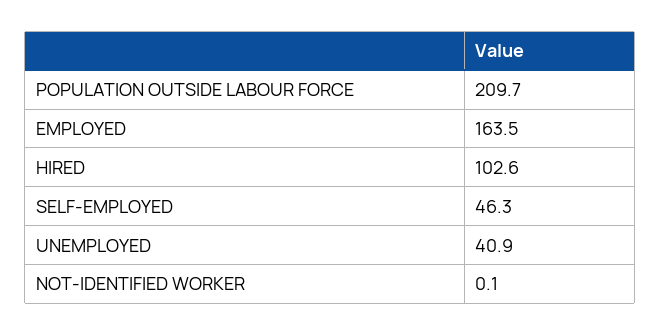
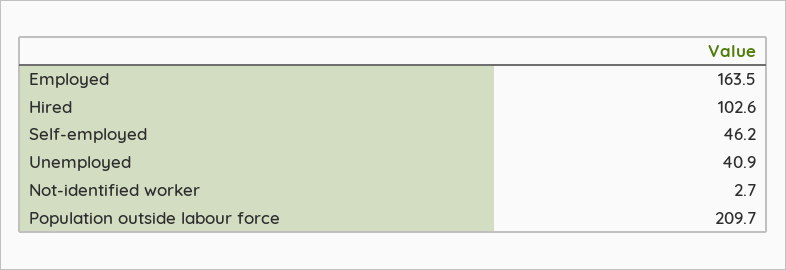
  {
    "POPULATION OUTSIDE LABOUR FORCE": 209.7,
    "EMPLOYED": 163.5,
    "HIRED": 102.6,
-   "SELF-EMPLOYED": 46.3,
+   "SELF-EMPLOYED": 46.2,
    "UNEMPLOYED": 40.9,
-   "NOT-IDENTIFIED WORKER": 0.1
+   "NOT-IDENTIFIED WORKER": 2.7
  }

